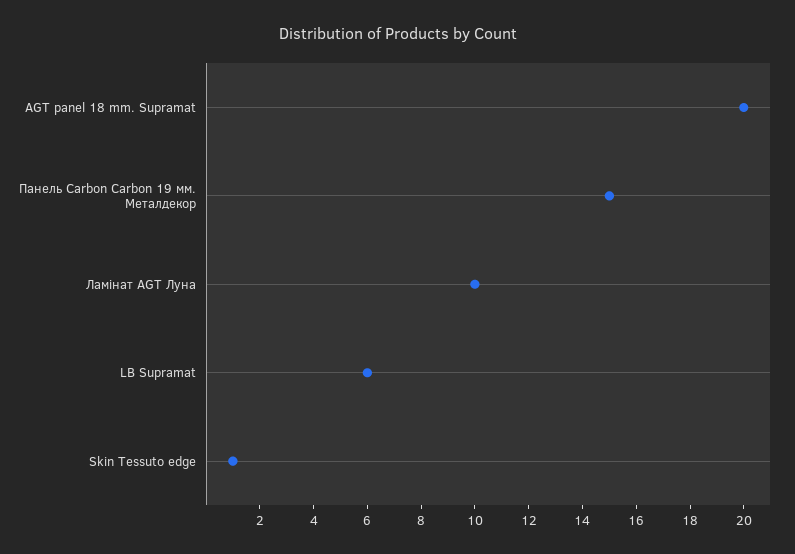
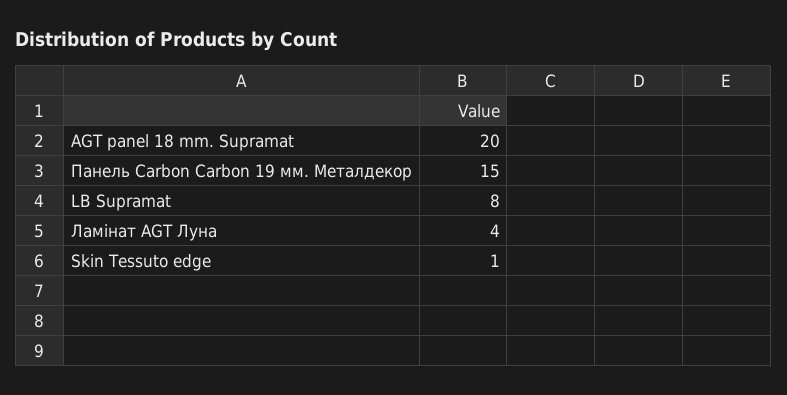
  {
    "AGT panel 18 mm. Supramat": 20,
    "Панель Carbon Carbon 19 мм. Металдекор": 15,
-   "Ламінат AGT Луна": 10,
+   "Ламінат AGT Луна": 4,
-   "LB Supramat": 6,
+   "LB Supramat": 8,
    "Skin Tessuto edge": 1
  }

